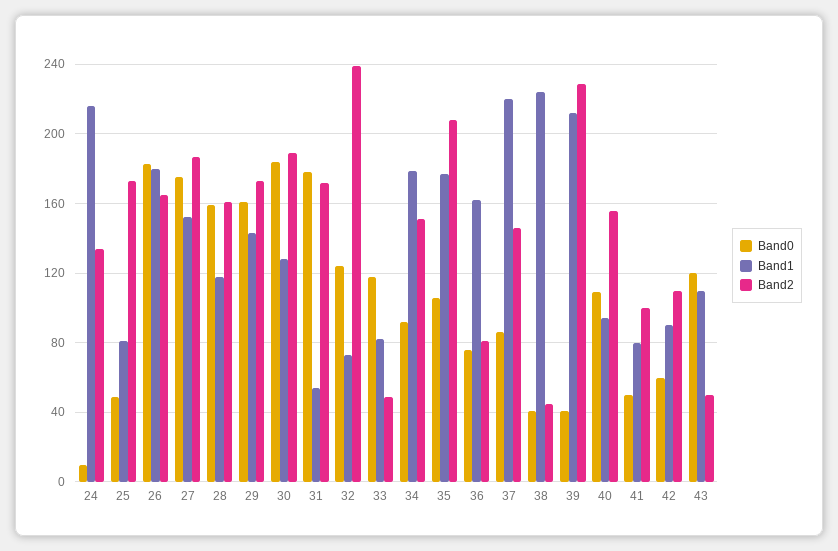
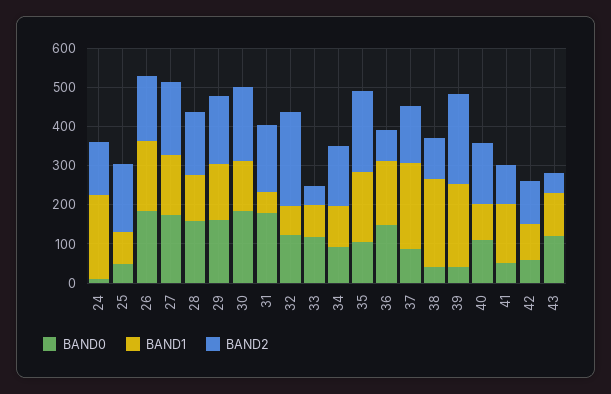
  {
    "Band0": {
      "24": 10,
      "25": 50,
      "26": 185,
      "27": 175,
      "28": 160,
      "29": 160,
      "30": 185,
      "31": 180,
      "32": 125,
      "33": 120,
      "34": 90,
      "35": 105,
-     "36": 75,
+     "36": 150,
      "37": 85,
      "38": 40,
      "39": 40,
      "40": 110,
      "41": 50,
      "42": 60,
      "43": 120
    },
    "Band1": {
      "24": 215,
      "25": 80,
      "26": 180,
      "27": 150,
      "28": 120,
      "29": 145,
      "30": 130,
      "31": 55,
      "32": 75,
      "33": 80,
-     "34": 180,
+     "34": 100,
      "35": 175,
      "36": 160,
      "37": 220,
      "38": 225,
      "39": 210,
      "40": 95,
-     "41": 80,
+     "41": 150,
      "42": 90,
      "43": 110
    },
    "Band2": {
      "24": 135,
      "25": 175,
      "26": 165,
      "27": 185,
      "28": 160,
      "29": 175,
      "30": 190,
      "31": 170,
      "32": 240,
      "33": 50,
      "34": 150,
      "35": 210,
      "36": 80,
      "37": 145,
-     "38": 45,
+     "38": 100,
      "39": 230,
      "40": 155,
      "41": 100,
      "42": 110,
      "43": 50
    }
  }

